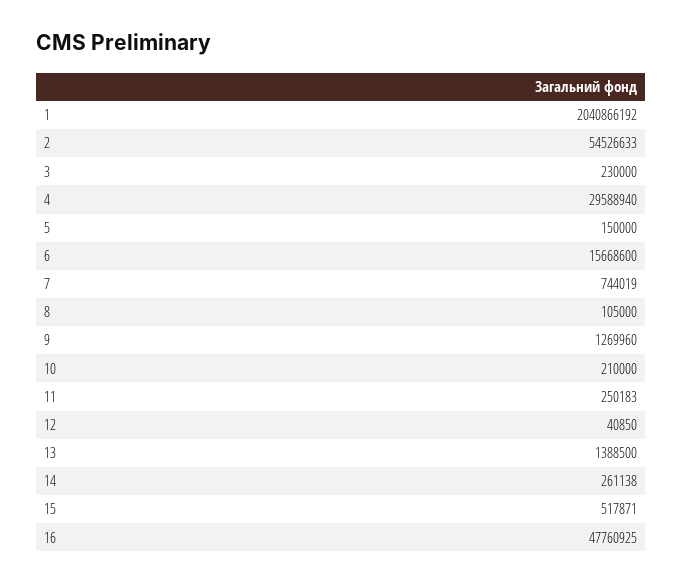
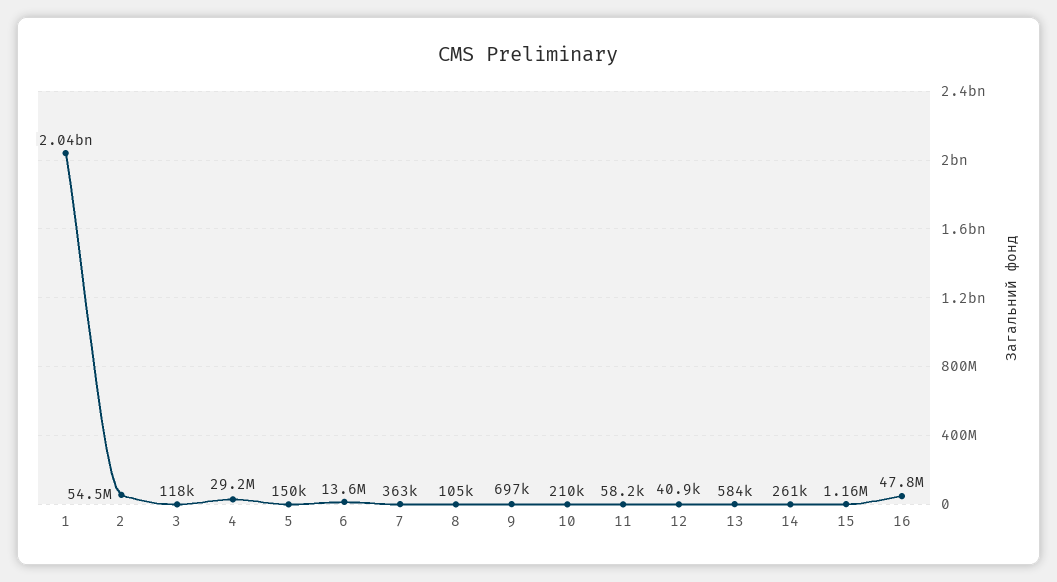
  {
    "1": 2040866192,
    "2": 54526633,
-   "3": 230000,
+   "3": 118000,
-   "4": 29588940,
+   "4": 29200000,
    "5": 150000,
-   "6": 15668600,
+   "6": 13600000,
-   "7": 744019,
+   "7": 363000,
    "8": 105000,
-   "9": 1269960,
+   "9": 697000,
    "10": 210000,
-   "11": 250183,
+   "11": 58200,
    "12": 40850,
-   "13": 1388500,
+   "13": 584000,
    "14": 261138,
-   "15": 517871,
+   "15": 1160000,
    "16": 47760925
  }

